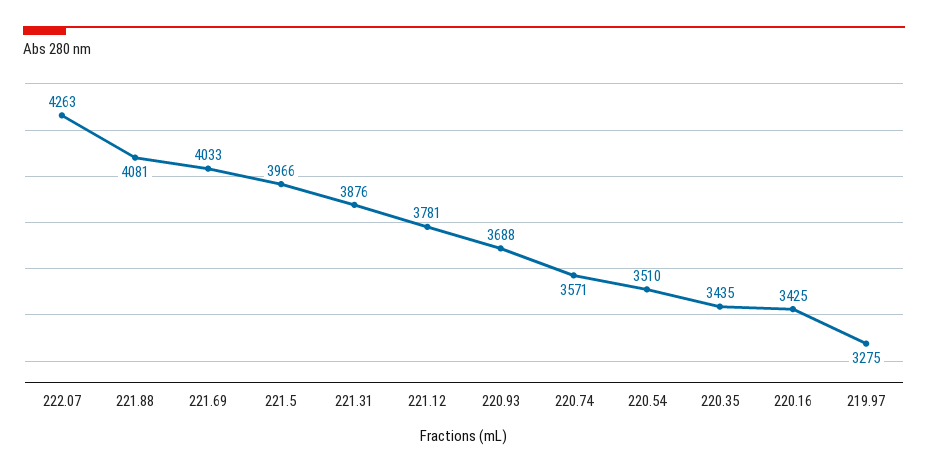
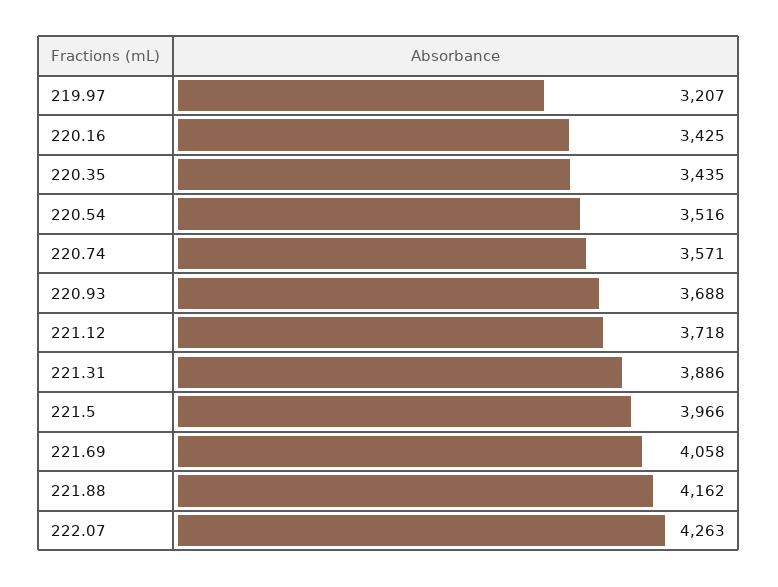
  {
    "222.07": 4263,
-   "221.88": 4081,
+   "221.88": 4162,
-   "221.69": 4033,
+   "221.69": 4058,
    "221.5": 3966,
-   "221.31": 3876,
+   "221.31": 3886,
-   "221.12": 3781,
+   "221.12": 3718,
    "220.93": 3688,
    "220.74": 3571,
-   "220.54": 3510,
+   "220.54": 3516,
    "220.35": 3435,
    "220.16": 3425,
-   "219.97": 3275
+   "219.97": 3207
  }

